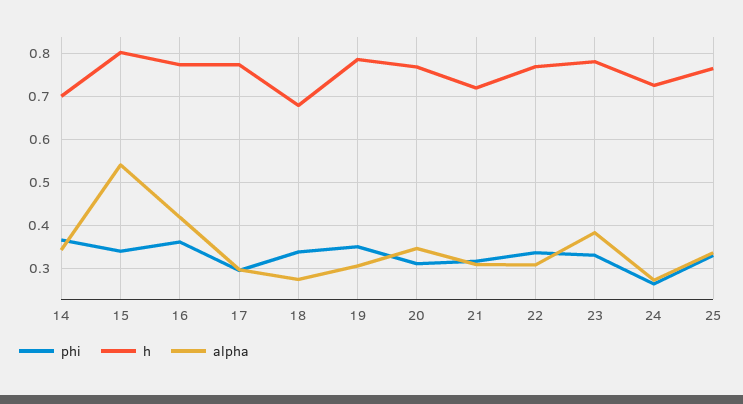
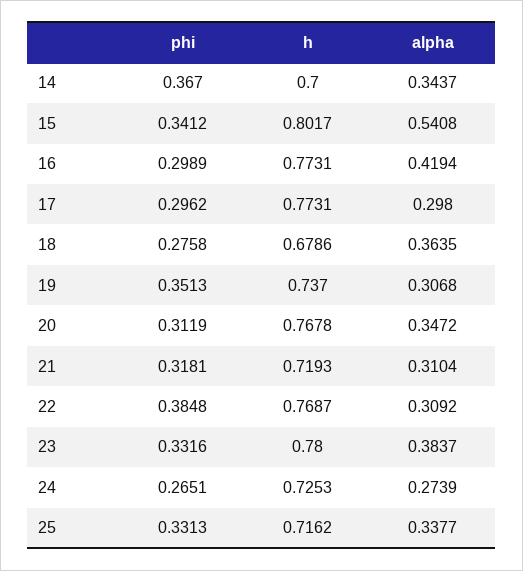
  {
    "phi": {
      "14": 0.367,
      "15": 0.3412,
-     "16": 0.36,
+     "16": 0.2989,
      "17": 0.2962,
-     "18": 0.34,
+     "18": 0.2758,
      "19": 0.3513,
      "20": 0.3119,
      "21": 0.3181,
-     "22": 0.34,
+     "22": 0.3848,
      "23": 0.3316,
      "24": 0.2651,
      "25": 0.3313
    },
    "h": {
      "14": 0.7,
      "15": 0.8017,
      "16": 0.7731,
      "17": 0.7731,
      "18": 0.6786,
-     "19": 0.78,
+     "19": 0.737,
      "20": 0.7678,
      "21": 0.7193,
      "22": 0.7687,
      "23": 0.78,
      "24": 0.7253,
-     "25": 0.76
+     "25": 0.7162
    },
    "alpha": {
      "14": 0.3437,
      "15": 0.5408,
      "16": 0.4194,
      "17": 0.298,
-     "18": 0.28,
+     "18": 0.3635,
      "19": 0.3068,
      "20": 0.3472,
      "21": 0.3104,
      "22": 0.3092,
      "23": 0.3837,
      "24": 0.2739,
      "25": 0.3377
    }
  }

